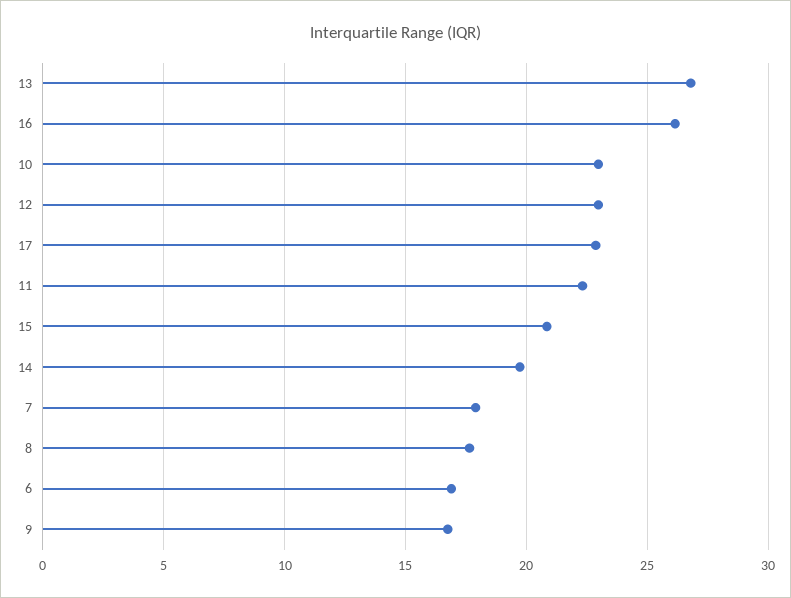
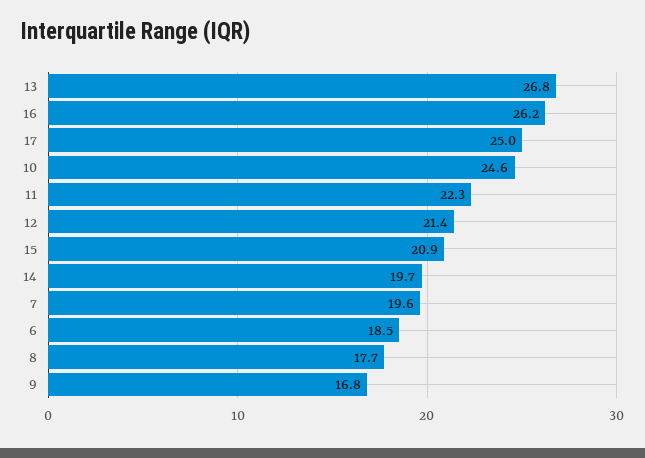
  {
    "13": 26.8,
    "16": 26.2,
-   "10": 23,
+   "10": 24.6,
-   "12": 23,
+   "12": 21.4,
-   "17": 23,
+   "17": 25,
    "11": 22.3,
    "15": 20.9,
    "14": 19.7,
-   "7": 18,
+   "7": 19.6,
    "8": 17.7,
-   "6": 17,
+   "6": 18.5,
    "9": 16.8
  }

